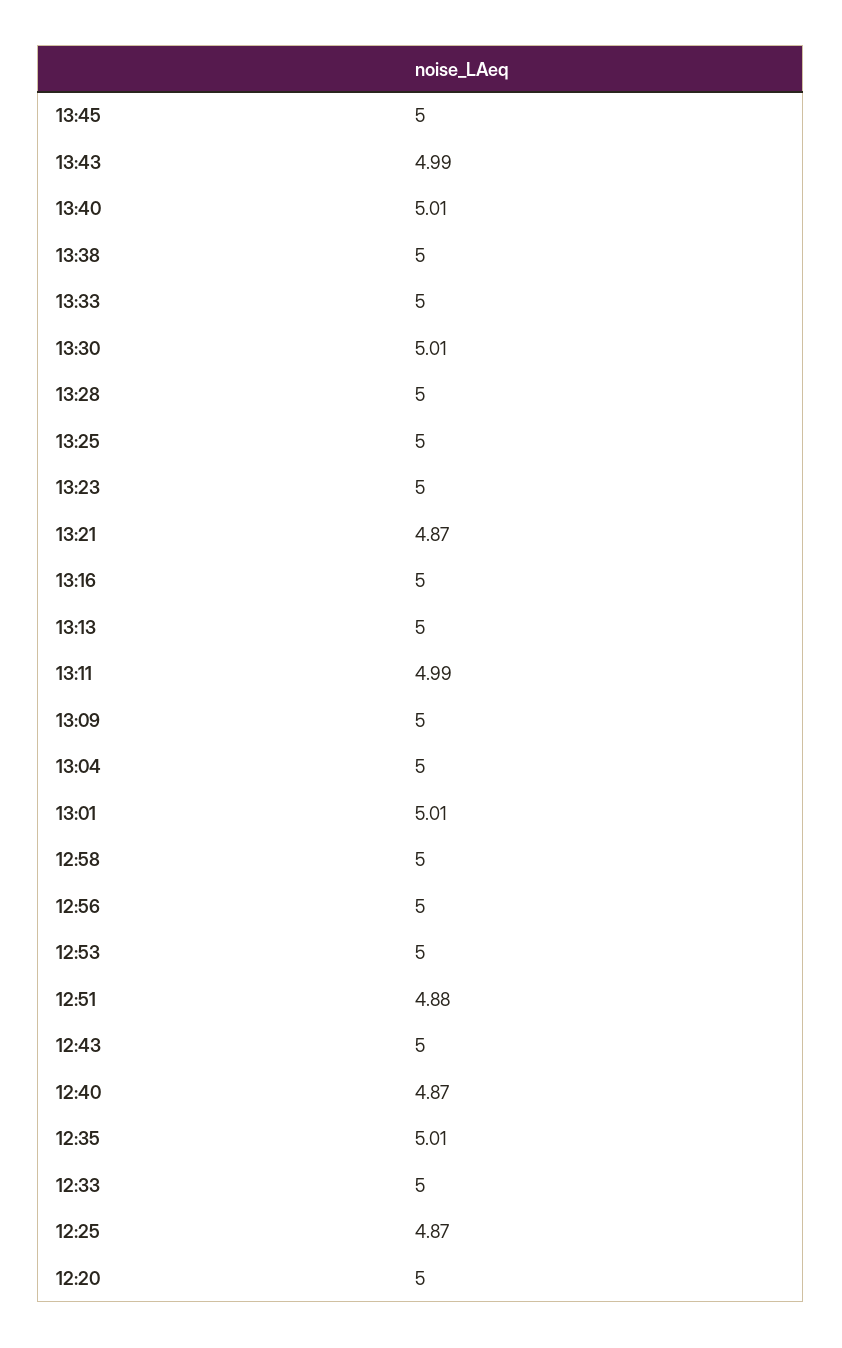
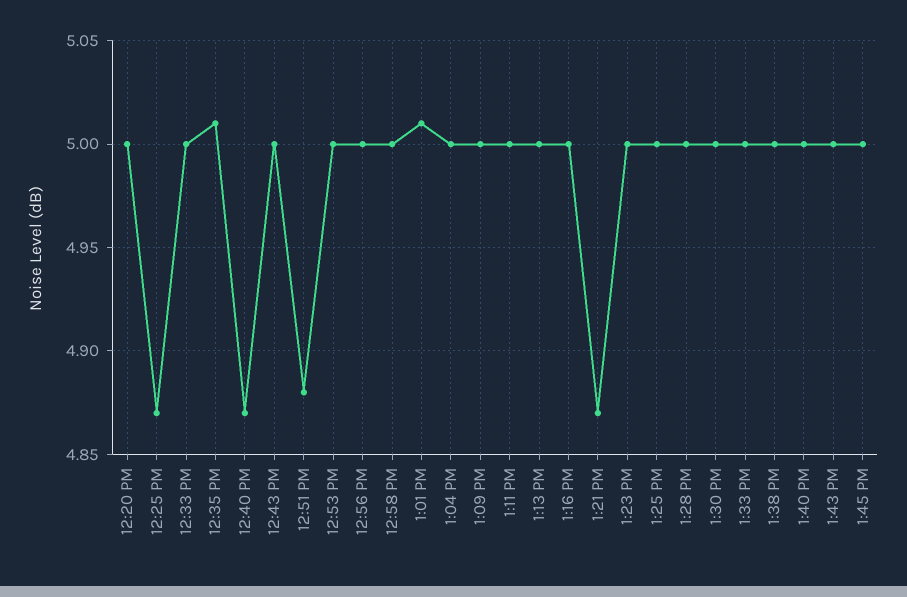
  {
    "13:45": 5,
-   "13:43": 4.99,
+   "13:43": 5,
-   "13:40": 5.01,
+   "13:40": 5,
    "13:38": 5,
    "13:33": 5,
-   "13:30": 5.01,
+   "13:30": 5,
    "13:28": 5,
    "13:25": 5,
    "13:23": 5,
    "13:21": 4.87,
    "13:16": 5,
    "13:13": 5,
-   "13:11": 4.99,
+   "13:11": 5,
    "13:09": 5,
    "13:04": 5,
    "13:01": 5.01,
    "12:58": 5,
    "12:56": 5,
    "12:53": 5,
    "12:51": 4.88,
    "12:43": 5,
    "12:40": 4.87,
    "12:35": 5.01,
    "12:33": 5,
    "12:25": 4.87,
    "12:20": 5
  }

